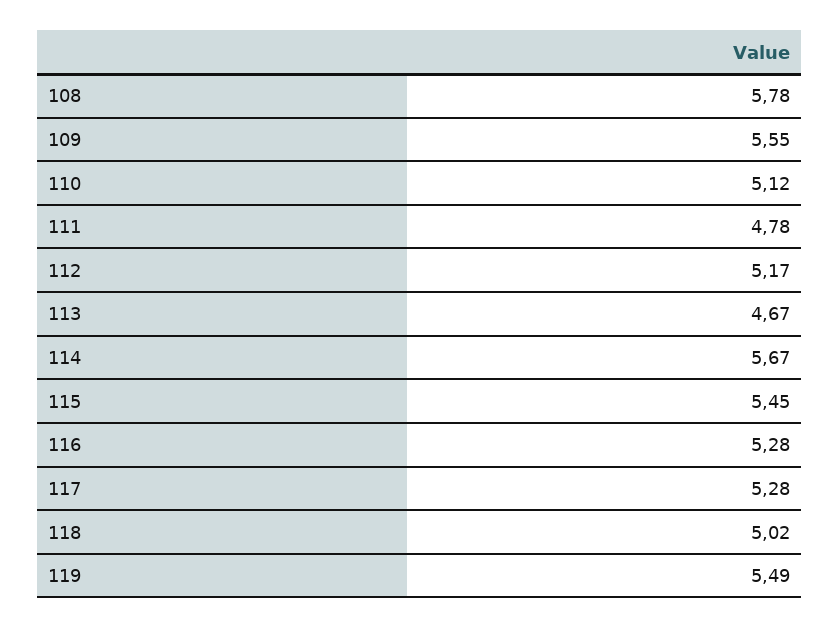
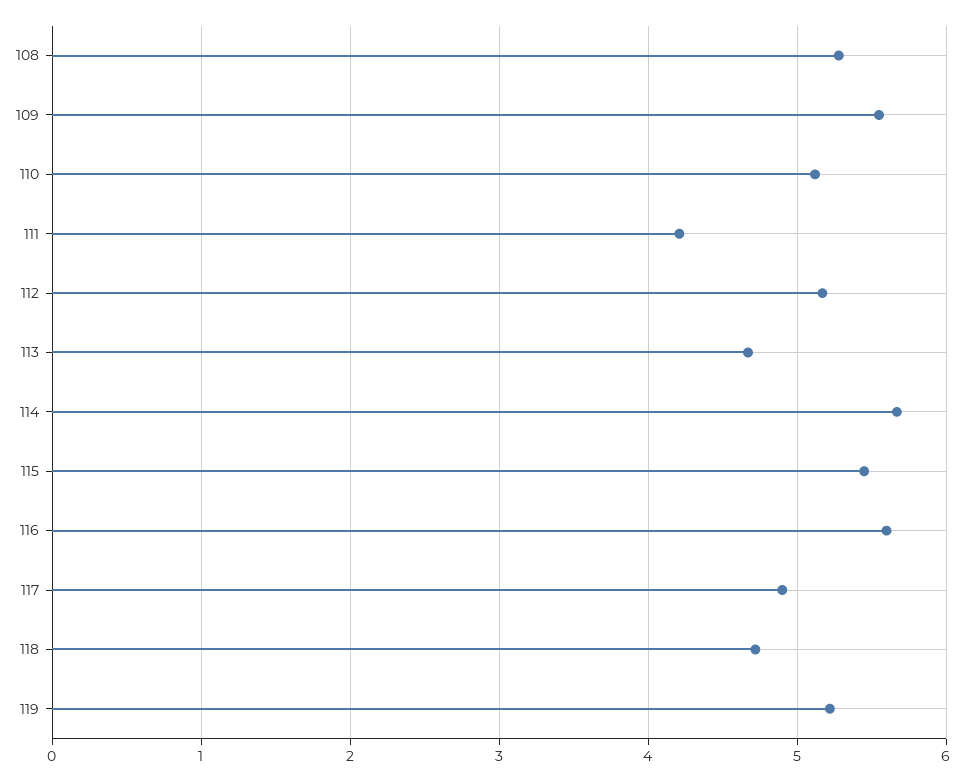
  {
-   "108": 5.78,
+   "108": 5.3,
    "109": 5.55,
    "110": 5.12,
-   "111": 4.78,
+   "111": 4.2,
    "112": 5.17,
    "113": 4.67,
    "114": 5.67,
    "115": 5.45,
-   "116": 5.28,
+   "116": 5.6,
-   "117": 5.28,
+   "117": 4.9,
-   "118": 5.02,
+   "118": 4.7,
-   "119": 5.49
+   "119": 5.2
  }

